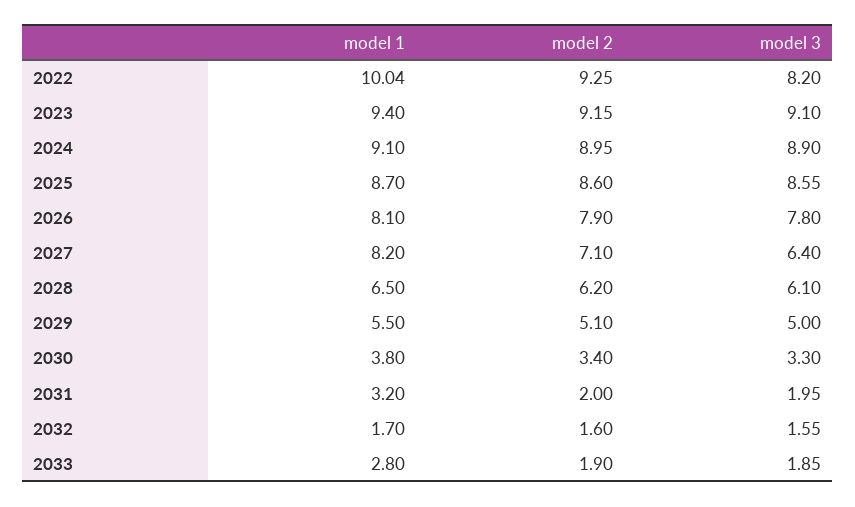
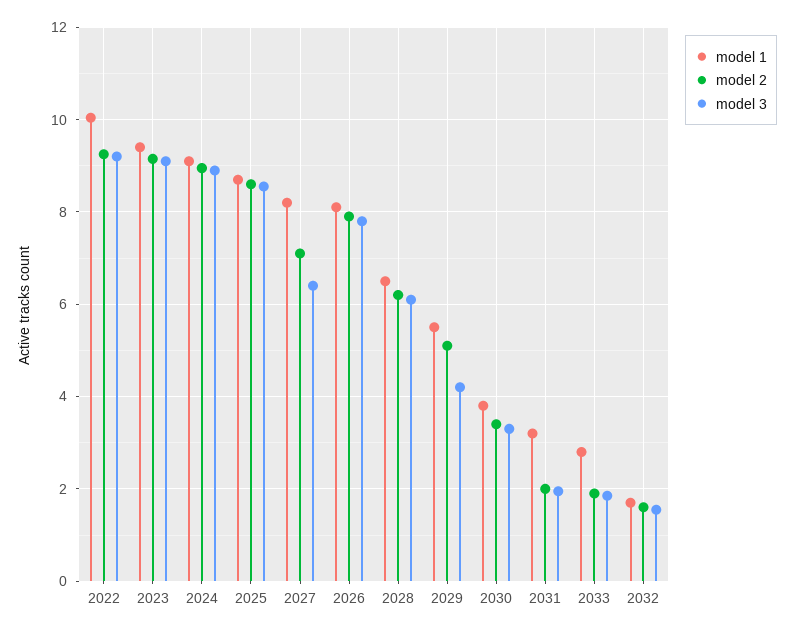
  {
    "model 1": {
      "2022": 10.04,
      "2023": 9.4,
      "2024": 9.1,
      "2025": 8.7,
      "2026": 8.1,
      "2027": 8.2,
      "2028": 6.5,
      "2029": 5.5,
      "2030": 3.8,
      "2031": 3.2,
      "2032": 1.7,
      "2033": 2.8
    },
    "model 2": {
      "2022": 9.25,
      "2023": 9.15,
      "2024": 8.95,
      "2025": 8.6,
      "2026": 7.9,
      "2027": 7.1,
      "2028": 6.2,
      "2029": 5.1,
      "2030": 3.4,
      "2031": 2,
      "2032": 1.6,
      "2033": 1.9
    },
    "model 3": {
-     "2022": 8.2,
+     "2022": 9.2,
      "2023": 9.1,
      "2024": 8.9,
      "2025": 8.55,
      "2026": 7.8,
      "2027": 6.4,
      "2028": 6.1,
-     "2029": 5,
+     "2029": 4.2,
      "2030": 3.3,
      "2031": 1.95,
      "2032": 1.55,
      "2033": 1.85
    }
  }

